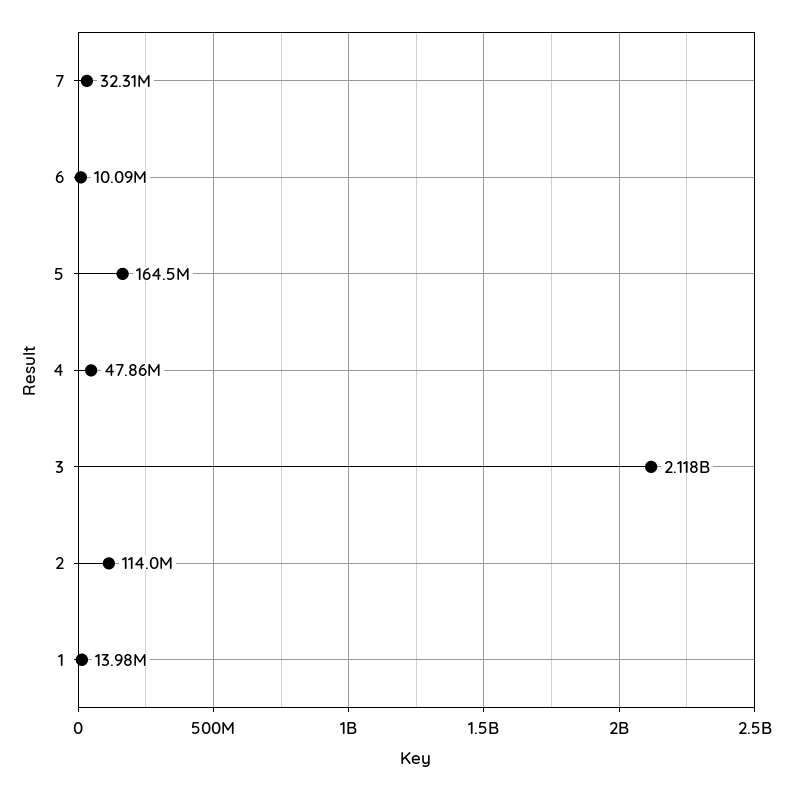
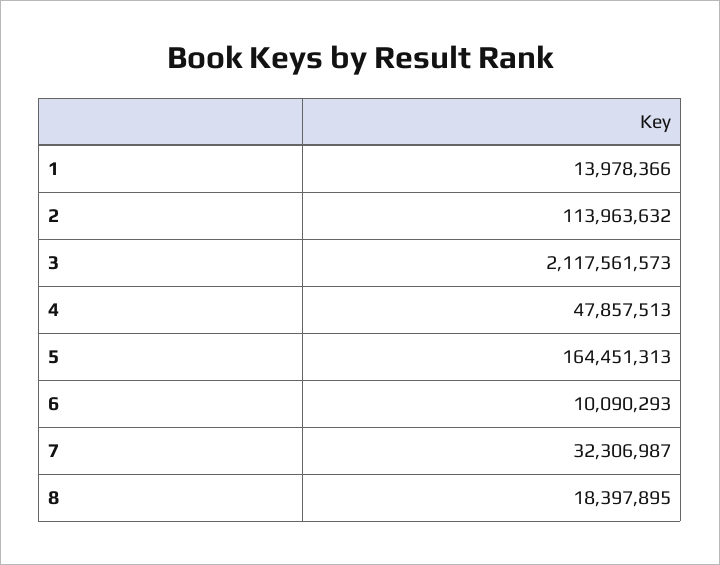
  {
    "7": 32306987,
    "6": 10090293,
    "5": 164451313,
    "4": 47857513,
    "3": 2117561573,
    "2": 113963632,
-   "1": 13978366
+   "1": 13978366,
+   "8": 18397895
  }

